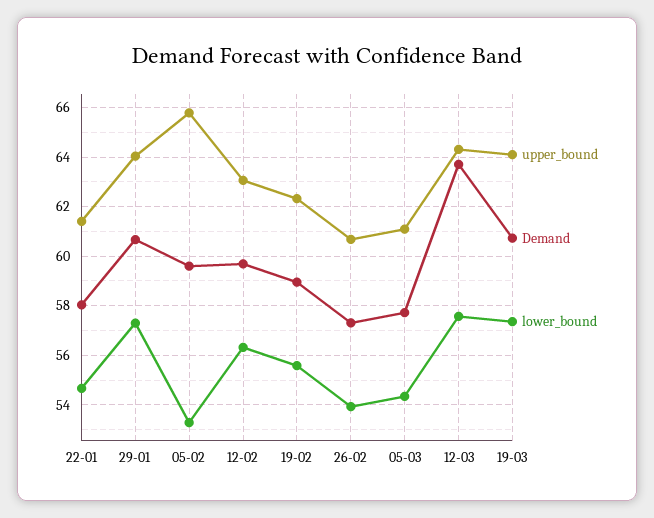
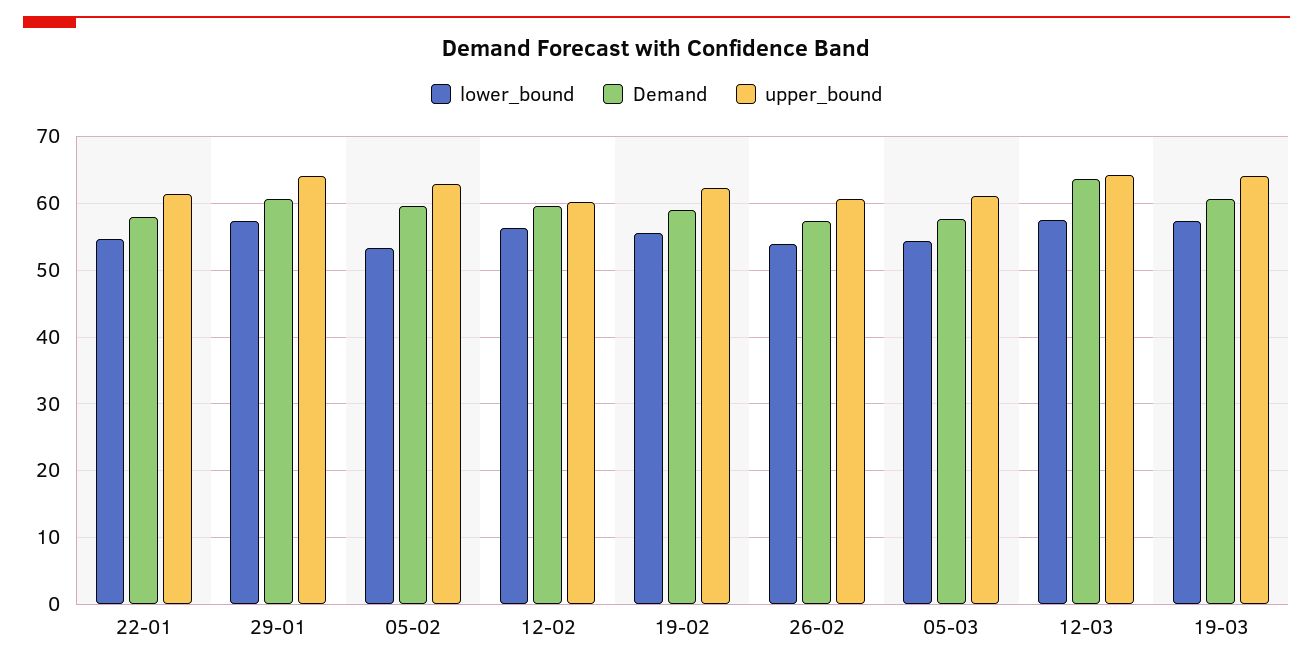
  {
    "upper_bound": {
      "22-01": 61.5,
      "29-01": 64,
-     "05-02": 65.75,
+     "05-02": 63,
-     "12-02": 63,
+     "12-02": 60,
      "19-02": 62.25,
      "26-02": 60.75,
      "05-03": 61,
      "12-03": 64.25,
      "19-03": 64
    },
    "Demand": {
      "22-01": 58,
      "29-01": 60.75,
      "05-02": 59.5,
      "12-02": 59.75,
      "19-02": 59,
      "26-02": 57.25,
      "05-03": 57.75,
      "12-03": 63.75,
      "19-03": 60.75
    },
    "lower_bound": {
      "22-01": 54.75,
      "29-01": 57.25,
      "05-02": 53.25,
      "12-02": 56.25,
      "19-02": 55.5,
      "26-02": 54,
      "05-03": 54.25,
      "12-03": 57.5,
      "19-03": 57.25
    }
  }

